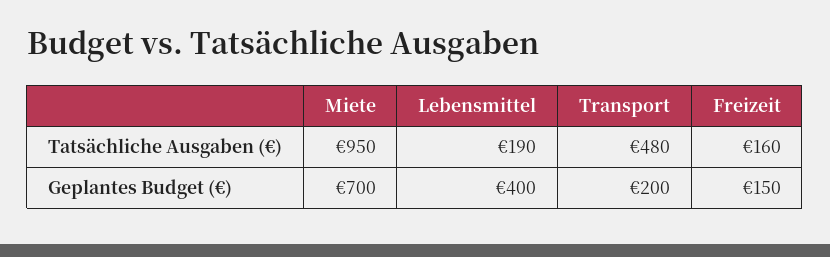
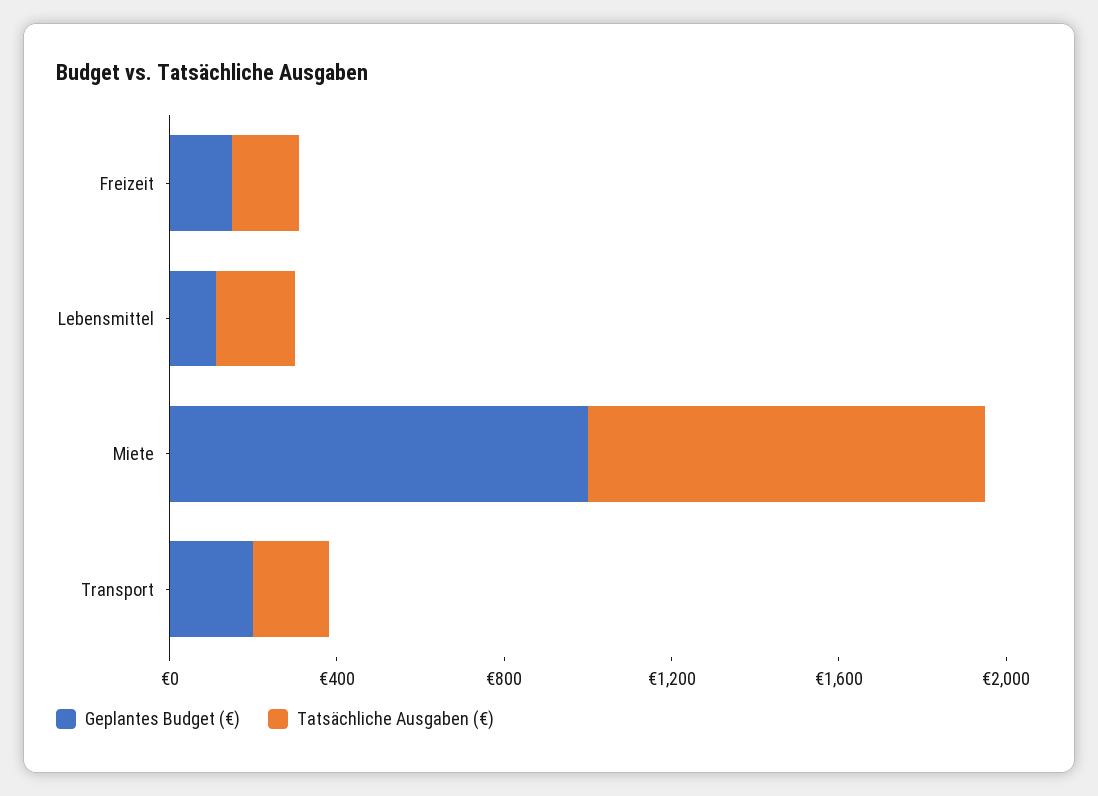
  {
    "Tatsächliche Ausgaben (€)": {
      "Miete": 950,
      "Lebensmittel": 190,
-     "Transport": 480,
+     "Transport": 200,
      "Freizeit": 160
    },
    "Geplantes Budget (€)": {
-     "Miete": 700,
+     "Miete": 1000,
-     "Lebensmittel": 400,
+     "Lebensmittel": 100,
      "Transport": 200,
      "Freizeit": 150
    }
  }

